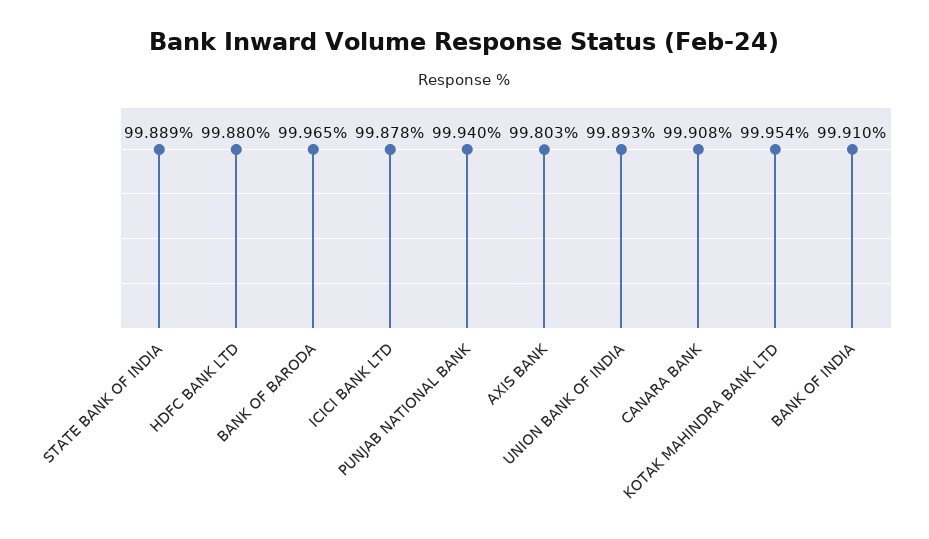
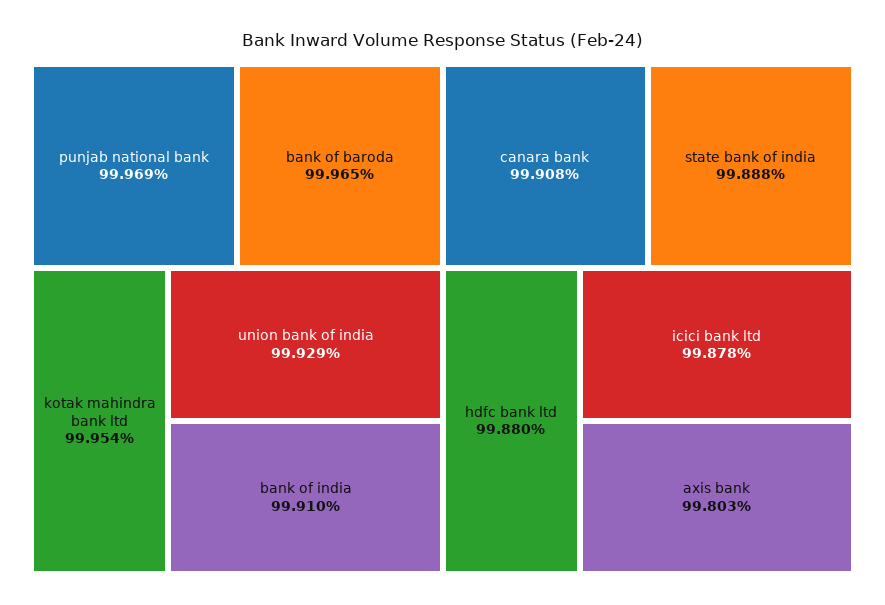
  {
-   "STATE BANK OF INDIA": 99.889,
+   "STATE BANK OF INDIA": 99.888,
    "HDFC BANK LTD": 99.88,
    "BANK OF BARODA": 99.965,
    "ICICI BANK LTD": 99.878,
-   "PUNJAB NATIONAL BANK": 99.94,
+   "PUNJAB NATIONAL BANK": 99.969,
    "AXIS BANK": 99.803,
-   "UNION BANK OF INDIA": 99.893,
+   "UNION BANK OF INDIA": 99.929,
    "CANARA BANK": 99.908,
    "KOTAK MAHINDRA BANK LTD": 99.954,
    "BANK OF INDIA": 99.91
  }

